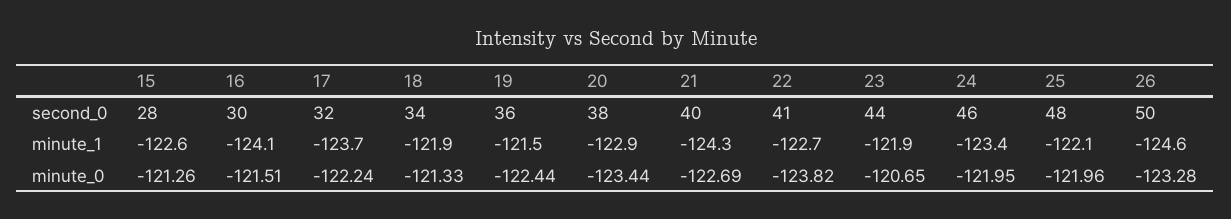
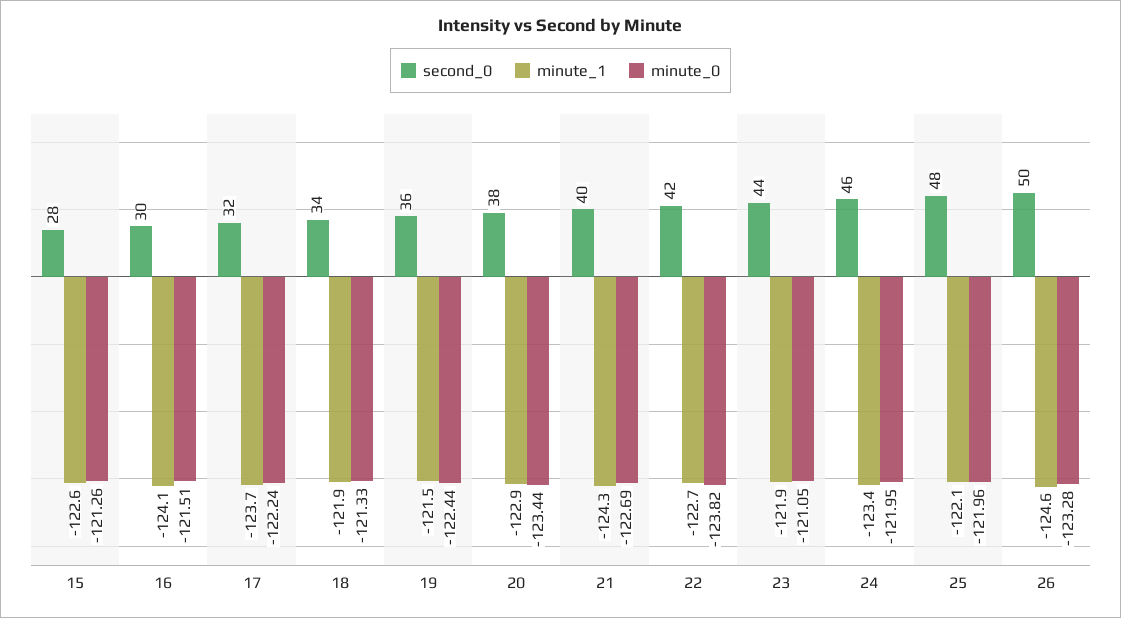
  {
    "second_0": {
      "15": 28,
      "16": 30,
      "17": 32,
      "18": 34,
      "19": 36,
      "20": 38,
      "21": 40,
-     "22": 41,
+     "22": 42,
      "23": 44,
      "24": 46,
      "25": 48,
      "26": 50
    },
    "minute_1": {
      "15": -122.6,
      "16": -124.1,
      "17": -123.7,
      "18": -121.9,
      "19": -121.5,
      "20": -122.9,
      "21": -124.3,
      "22": -122.7,
      "23": -121.9,
      "24": -123.4,
      "25": -122.1,
      "26": -124.6
    },
    "minute_0": {
      "15": -121.26,
      "16": -121.51,
      "17": -122.24,
      "18": -121.33,
      "19": -122.44,
      "20": -123.44,
      "21": -122.69,
      "22": -123.82,
-     "23": -120.65,
+     "23": -121.05,
      "24": -121.95,
      "25": -121.96,
      "26": -123.28
    }
  }

